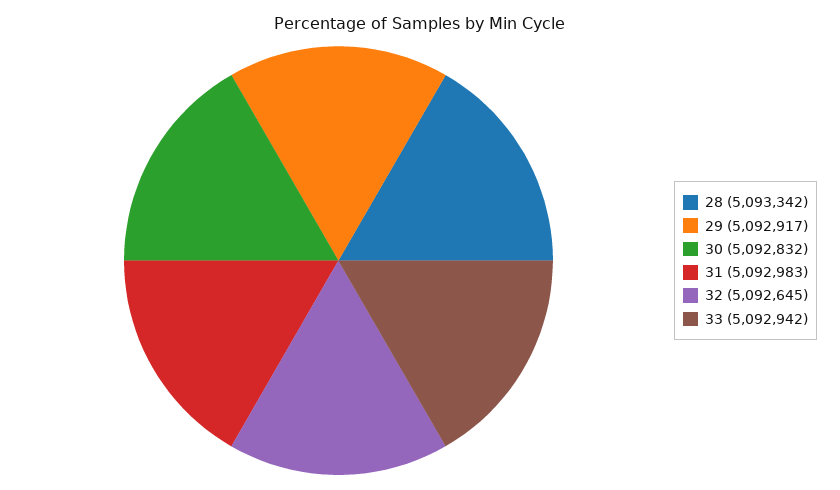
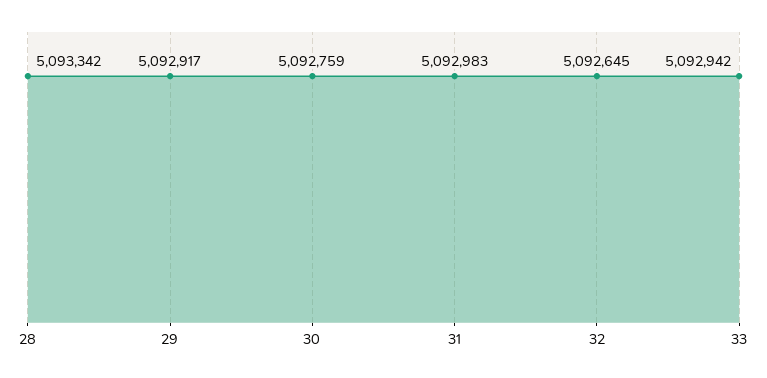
  {
    "28": 5093342,
    "29": 5092917,
-   "30": 5092832,
+   "30": 5092759,
    "31": 5092983,
    "32": 5092645,
    "33": 5092942
  }

